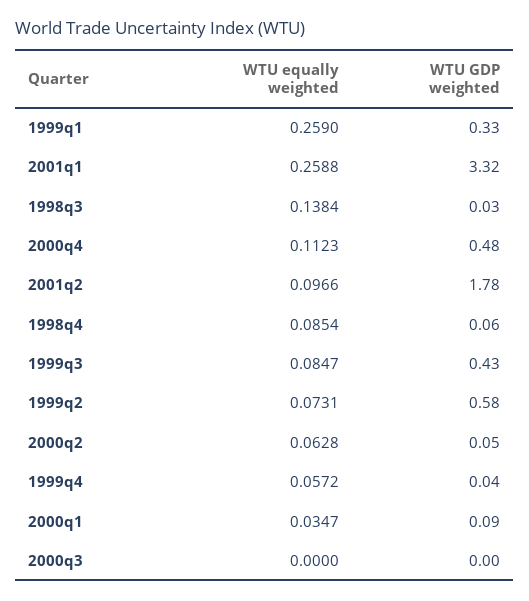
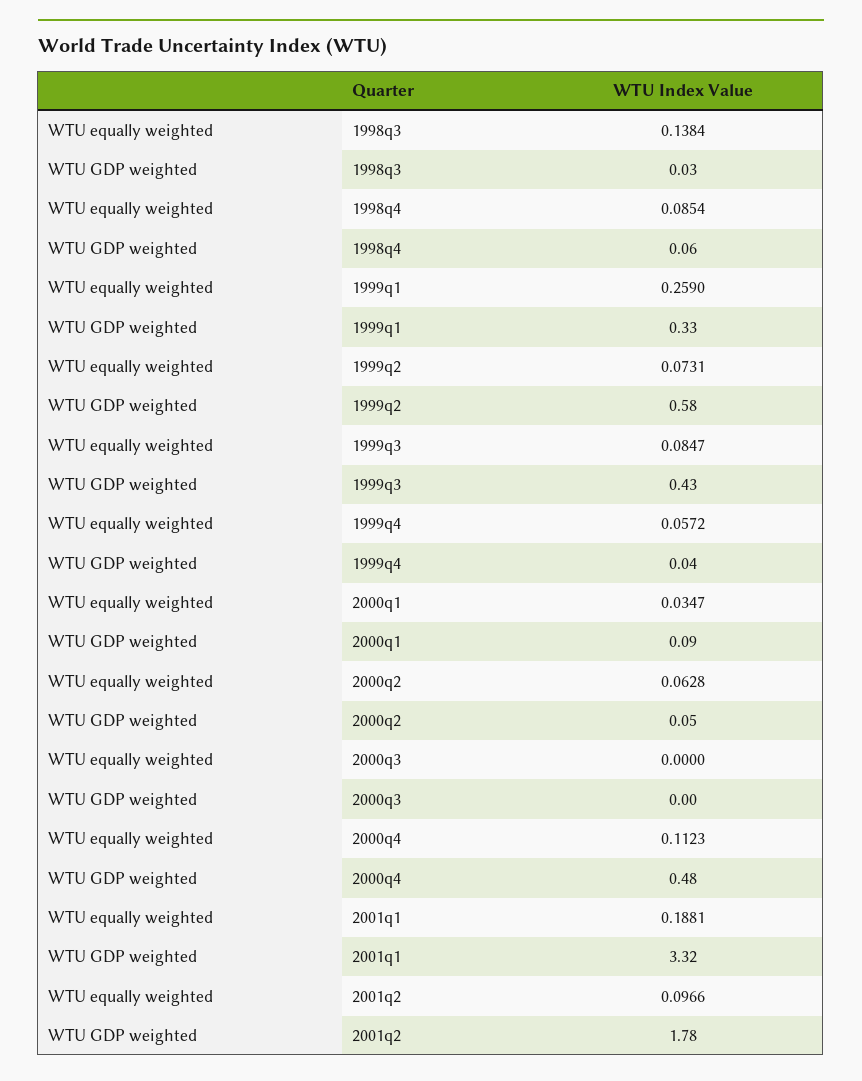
  {
    "WTU equally weighted": {
      "1999q1": 0.259,
-     "2001q1": 0.2588,
+     "2001q1": 0.1881,
      "1998q3": 0.1384,
      "2000q4": 0.1123,
      "2001q2": 0.0966,
      "1998q4": 0.0854,
      "1999q3": 0.0847,
      "1999q2": 0.0731,
      "2000q2": 0.0628,
      "1999q4": 0.0572,
      "2000q1": 0.0347,
      "2000q3": 0
    },
    "WTU GDP weighted": {
      "1999q1": 0.33,
      "2001q1": 3.32,
      "1998q3": 0.03,
      "2000q4": 0.48,
      "2001q2": 1.78,
      "1998q4": 0.06,
      "1999q3": 0.43,
      "1999q2": 0.58,
      "2000q2": 0.05,
      "1999q4": 0.04,
      "2000q1": 0.09,
      "2000q3": 0
    }
  }

